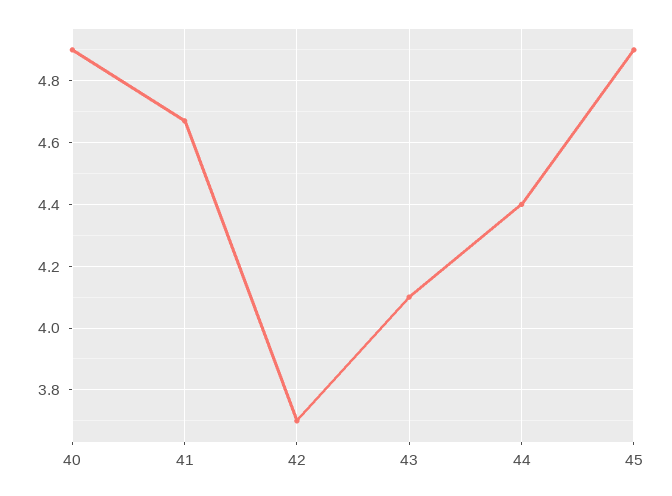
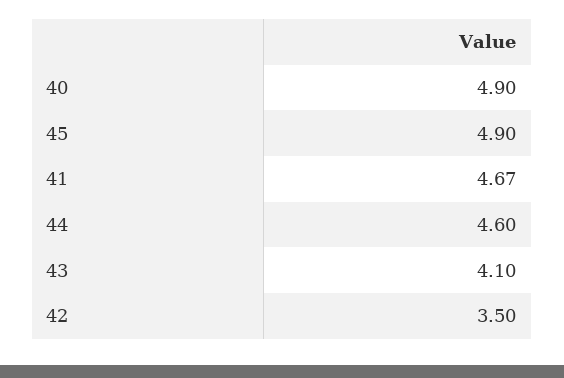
  {
    "40": 4.9,
    "41": 4.67,
-   "42": 3.7,
+   "42": 3.5,
    "43": 4.1,
-   "44": 4.4,
+   "44": 4.6,
    "45": 4.9
  }

